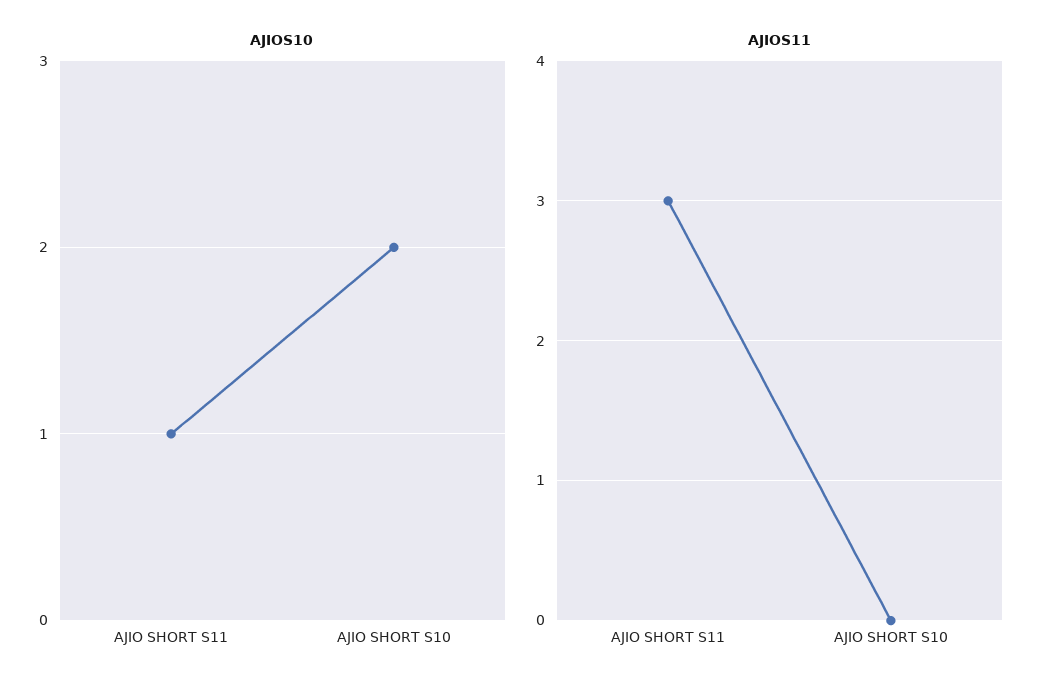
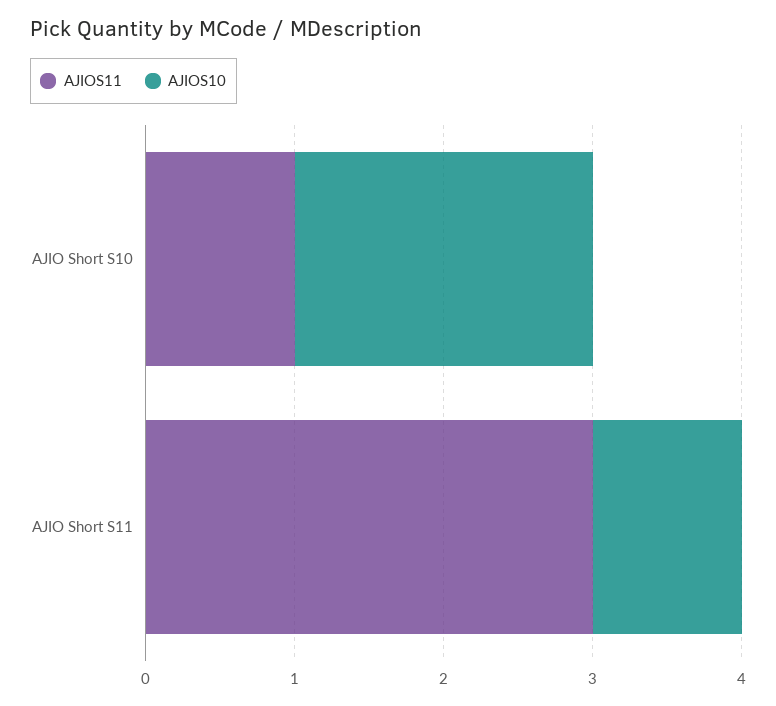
  {
    "AJIOS10": {
      "AJIO SHORT S11": 1,
      "AJIO SHORT S10": 2
    },
    "AJIOS11": {
      "AJIO SHORT S11": 3,
-     "AJIO SHORT S10": 0
+     "AJIO SHORT S10": 1
    }
  }

